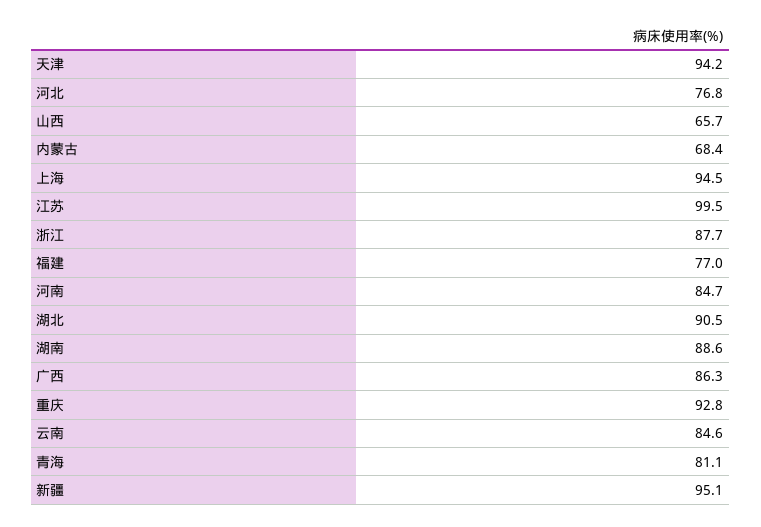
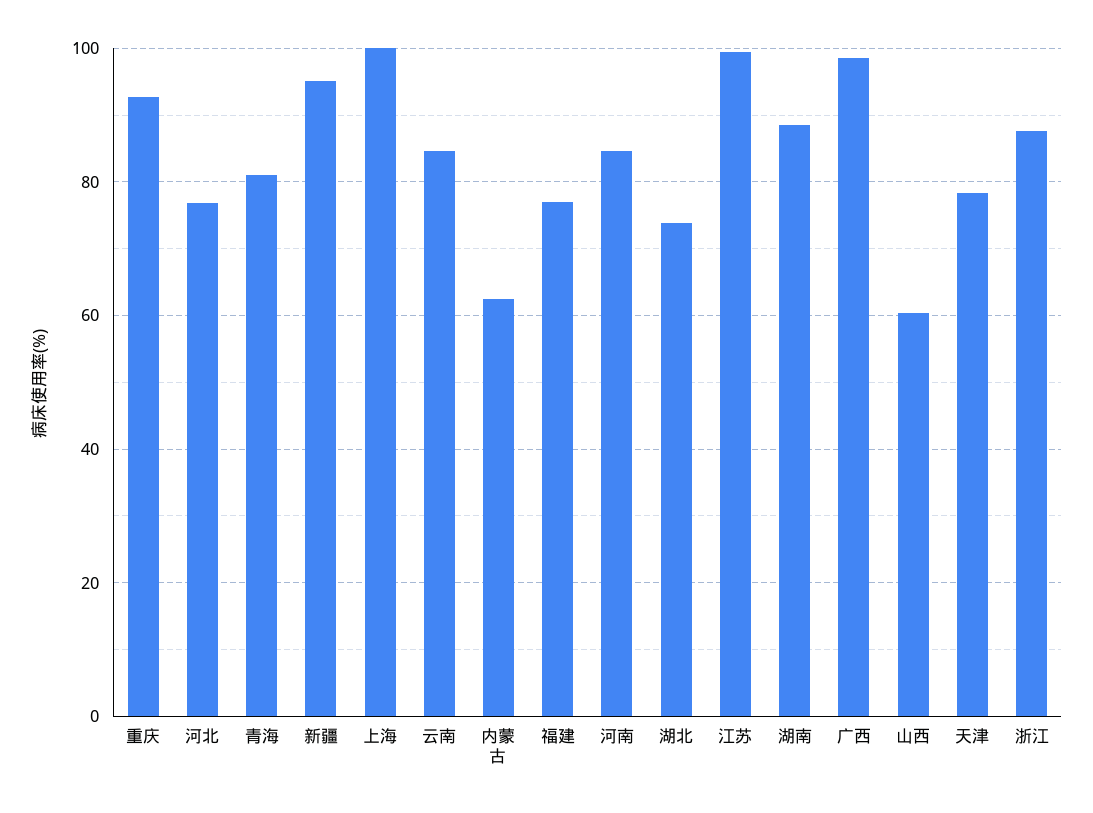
  {
-   "天津": 94.2,
+   "天津": 78,
    "河北": 76.8,
-   "山西": 65.7,
+   "山西": 60,
-   "内蒙古": 68.4,
+   "内蒙古": 62,
-   "上海": 94.5,
+   "上海": 100,
    "江苏": 99.5,
    "浙江": 87.7,
    "福建": 77,
    "河南": 84.7,
-   "湖北": 90.5,
+   "湖北": 74,
    "湖南": 88.6,
-   "广西": 86.3,
+   "广西": 98,
    "重庆": 92.8,
    "云南": 84.6,
    "青海": 81.1,
    "新疆": 95.1
  }

